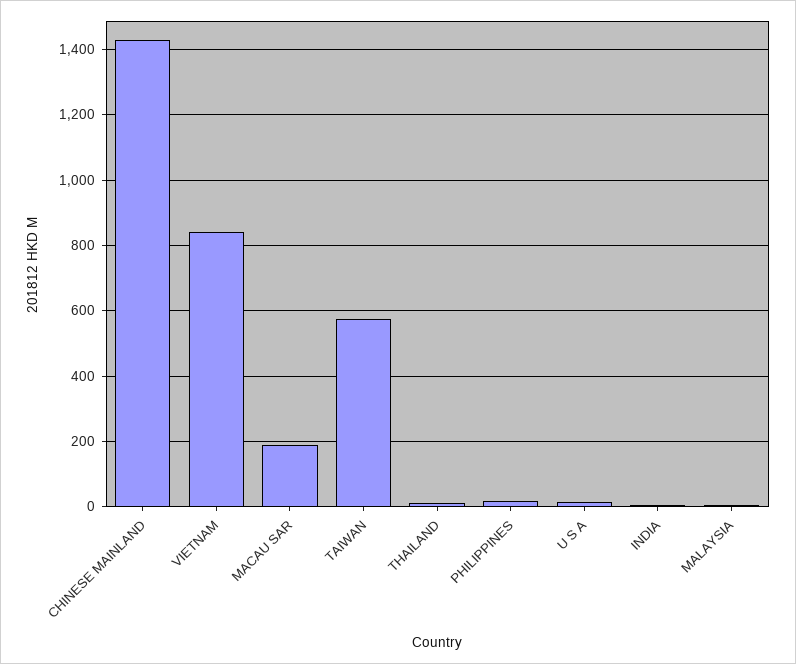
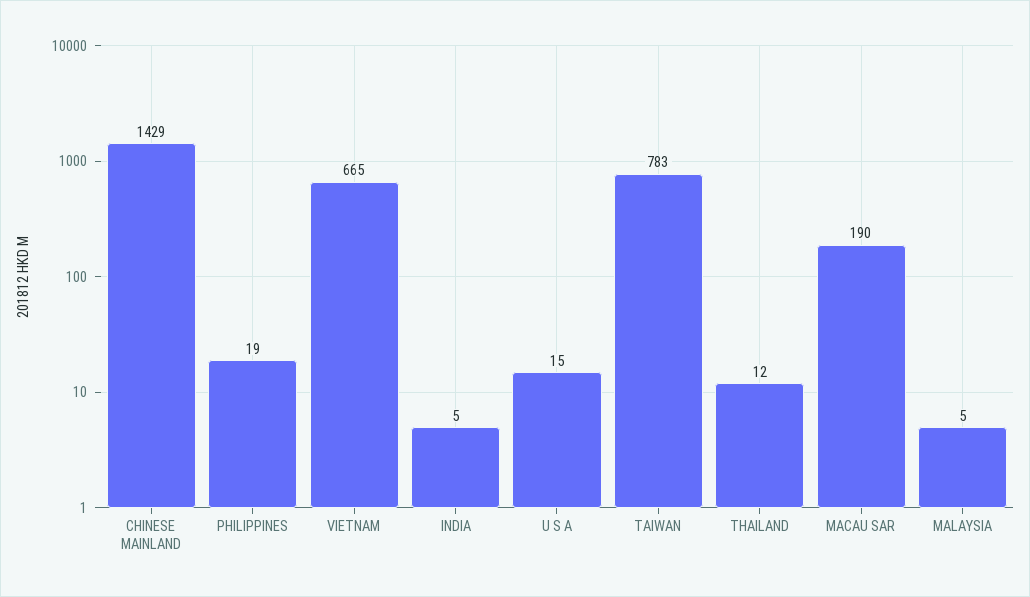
  {
    "CHINESE MAINLAND": 1429,
-   "VIETNAM": 840,
+   "VIETNAM": 665,
    "MACAU SAR": 190,
-   "TAIWAN": 580,
+   "TAIWAN": 783,
    "THAILAND": 12,
    "PHILIPPINES": 19,
    "U S A": 15,
    "INDIA": 5,
    "MALAYSIA": 5
  }

